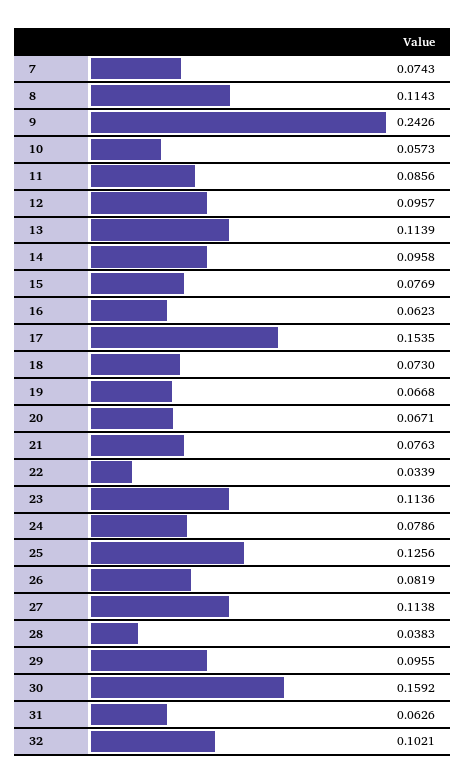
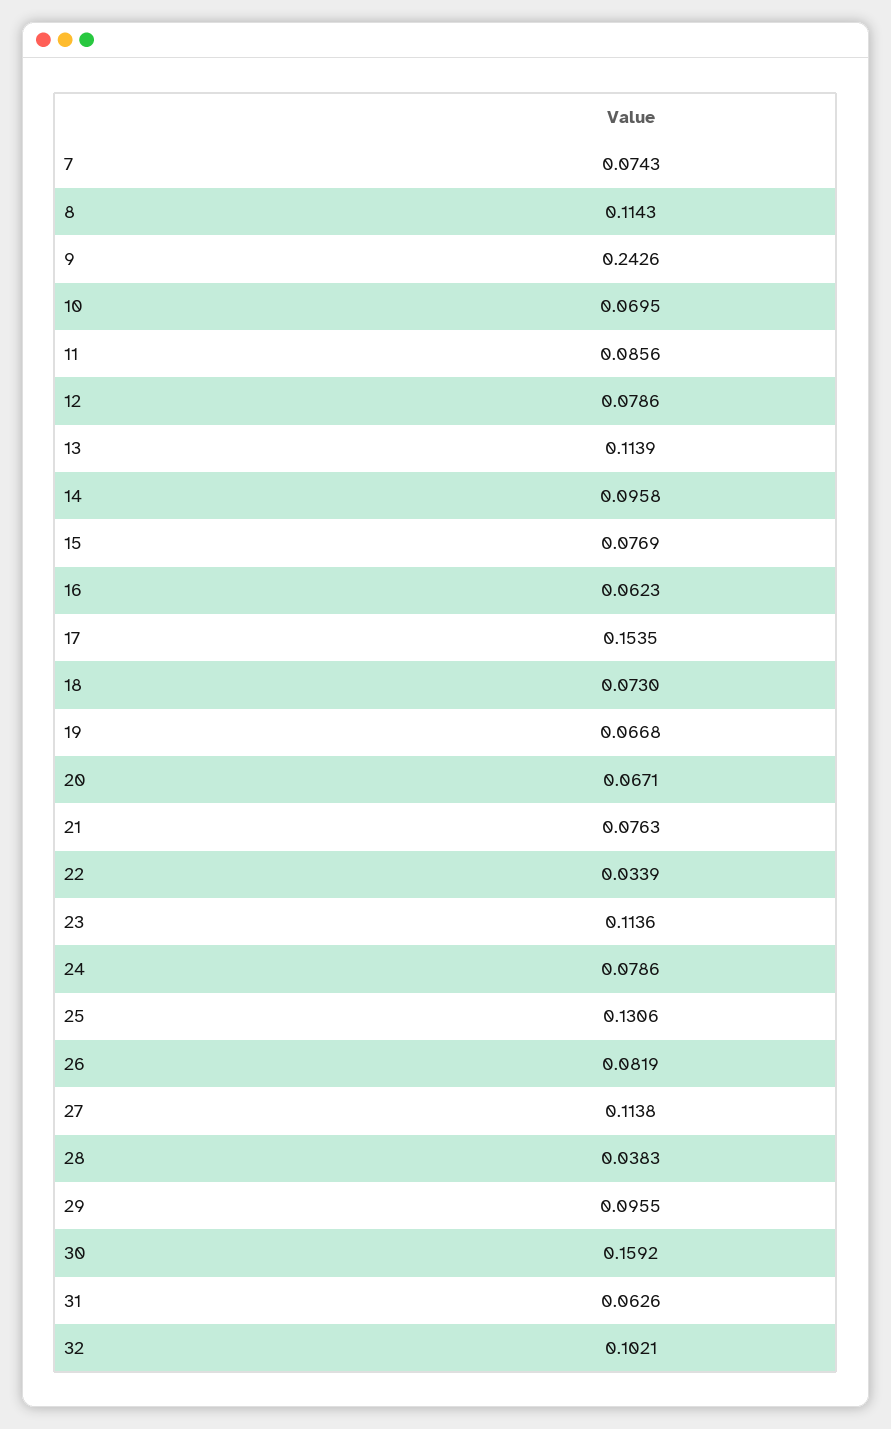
  {
    "7": 0.0743,
    "8": 0.1143,
    "9": 0.2426,
-   "10": 0.0573,
+   "10": 0.0695,
    "11": 0.0856,
-   "12": 0.0957,
+   "12": 0.0786,
    "13": 0.1139,
    "14": 0.0958,
    "15": 0.0769,
    "16": 0.0623,
    "17": 0.1535,
    "18": 0.073,
    "19": 0.0668,
    "20": 0.0671,
    "21": 0.0763,
    "22": 0.0339,
    "23": 0.1136,
    "24": 0.0786,
-   "25": 0.1256,
+   "25": 0.1306,
    "26": 0.0819,
    "27": 0.1138,
    "28": 0.0383,
    "29": 0.0955,
    "30": 0.1592,
    "31": 0.0626,
    "32": 0.1021
  }

